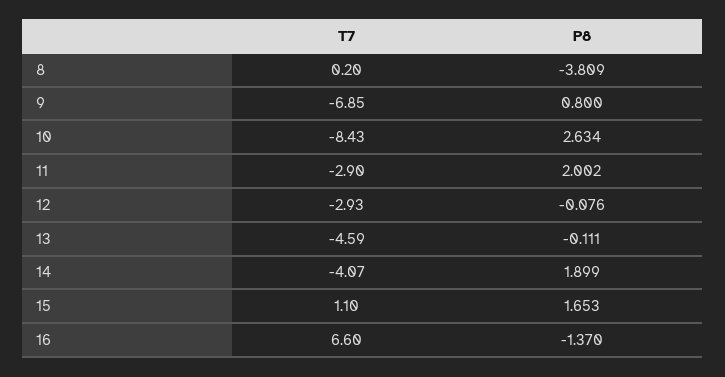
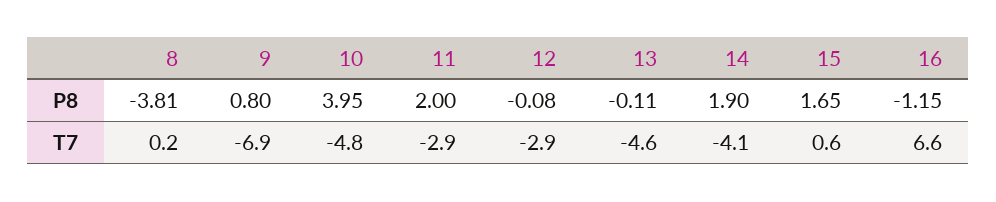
  {
    "T7": {
      "8": 0.2,
      "9": -6.85,
-     "10": -8.43,
+     "10": -4.8,
      "11": -2.9,
      "12": -2.93,
      "13": -4.59,
      "14": -4.07,
-     "15": 1.1,
+     "15": 0.6,
      "16": 6.6
    },
    "P8": {
      "8": -3.809,
      "9": 0.8,
-     "10": 2.634,
+     "10": 3.95,
      "11": 2.002,
      "12": -0.076,
      "13": -0.111,
      "14": 1.899,
      "15": 1.653,
-     "16": -1.37
+     "16": -1.15
    }
  }

